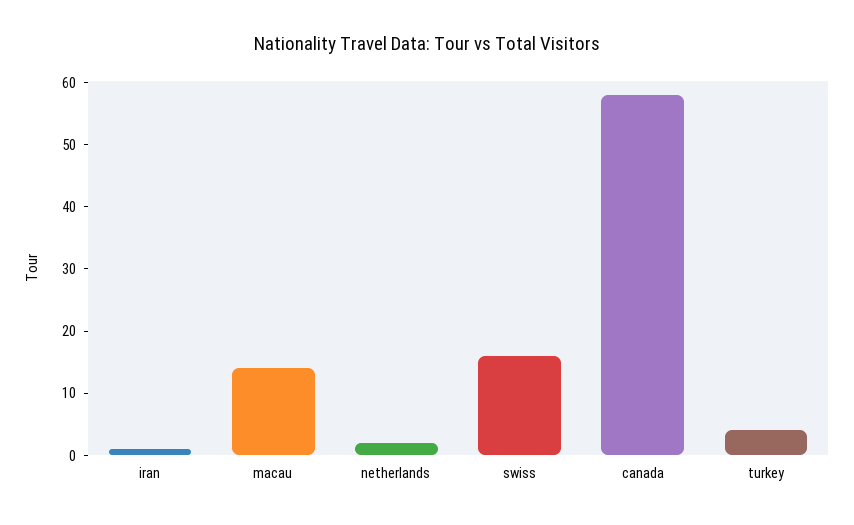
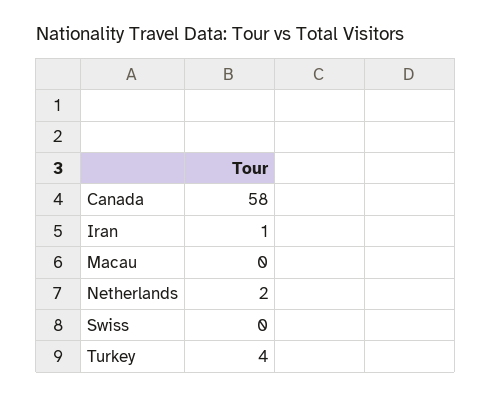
  {
    "iran": 1,
-   "macau": 15,
+   "macau": 0,
    "netherlands": 2,
-   "swiss": 15,
+   "swiss": 0,
    "canada": 58,
    "turkey": 4
  }

